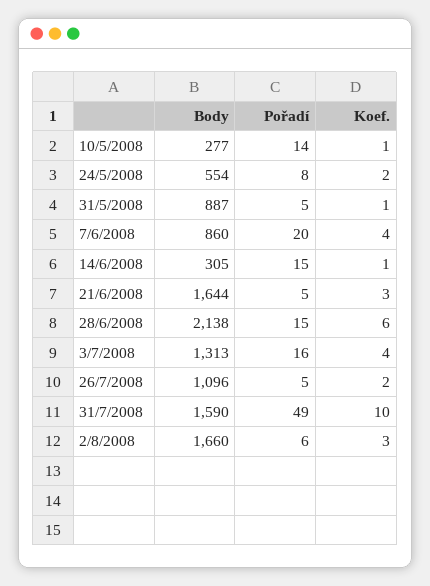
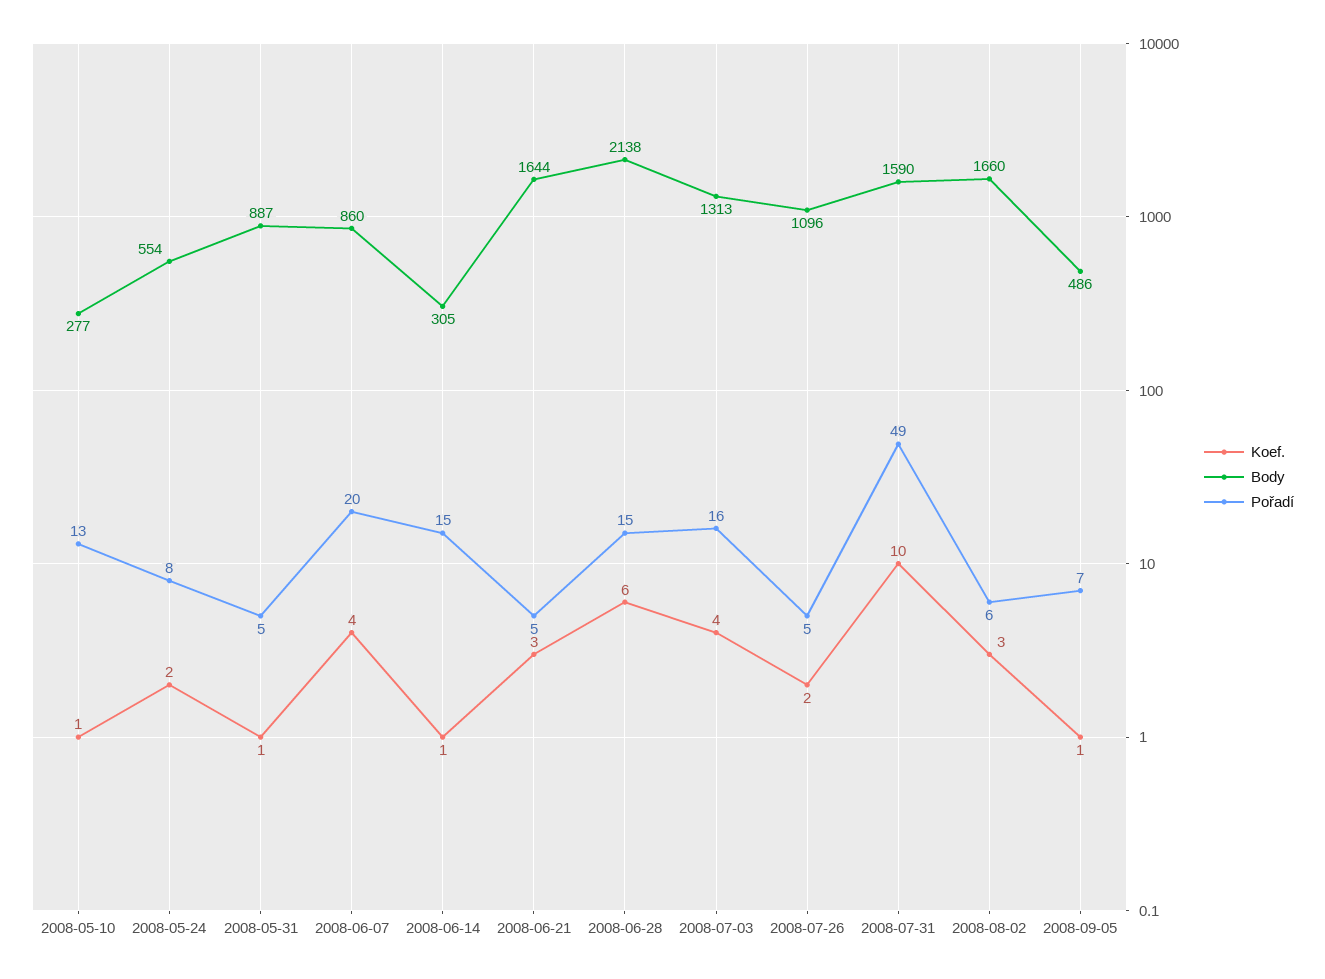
  {
    "Body": {
      "10/5/2008": 277,
      "24/5/2008": 554,
      "31/5/2008": 887,
      "7/6/2008": 860,
      "14/6/2008": 305,
      "21/6/2008": 1644,
      "28/6/2008": 2138,
      "3/7/2008": 1313,
      "26/7/2008": 1096,
      "31/7/2008": 1590,
-     "2/8/2008": 1660
+     "2/8/2008": 1660,
+     "2008-09-05": 486
    },
    "Pořadí": {
-     "10/5/2008": 14,
+     "10/5/2008": 13,
      "24/5/2008": 8,
      "31/5/2008": 5,
      "7/6/2008": 20,
      "14/6/2008": 15,
      "21/6/2008": 5,
      "28/6/2008": 15,
      "3/7/2008": 16,
      "26/7/2008": 5,
      "31/7/2008": 49,
-     "2/8/2008": 6
+     "2/8/2008": 6,
+     "2008-09-05": 7
    },
    "Koef.": {
      "10/5/2008": 1,
      "24/5/2008": 2,
      "31/5/2008": 1,
      "7/6/2008": 4,
      "14/6/2008": 1,
      "21/6/2008": 3,
      "28/6/2008": 6,
      "3/7/2008": 4,
      "26/7/2008": 2,
      "31/7/2008": 10,
-     "2/8/2008": 3
+     "2/8/2008": 3,
+     "2008-09-05": 1
    }
  }

